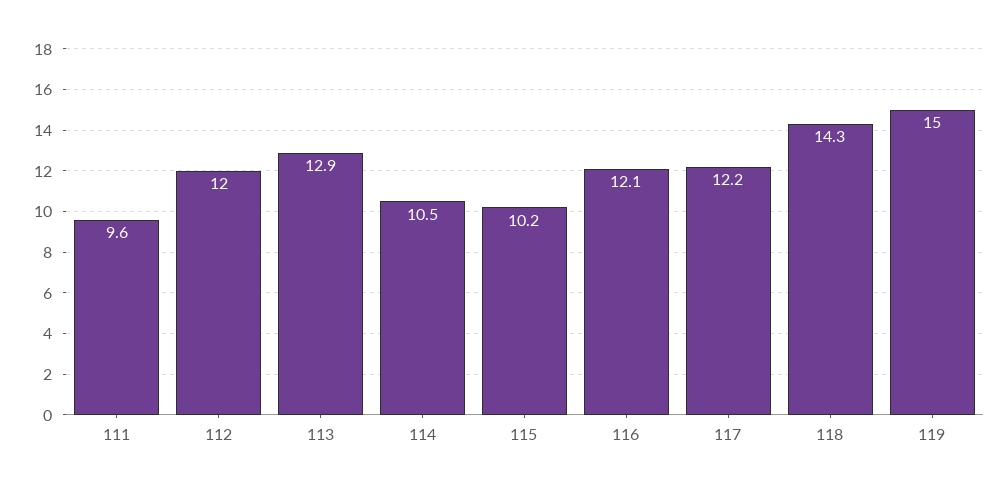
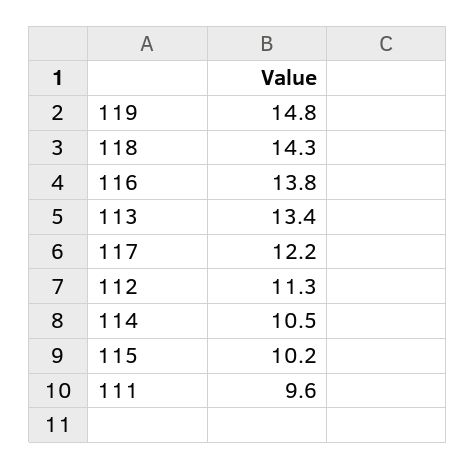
  {
    "111": 9.6,
-   "112": 12,
+   "112": 11.3,
-   "113": 12.9,
+   "113": 13.4,
    "114": 10.5,
    "115": 10.2,
-   "116": 12.1,
+   "116": 13.8,
    "117": 12.2,
    "118": 14.3,
-   "119": 15
+   "119": 14.8
  }

